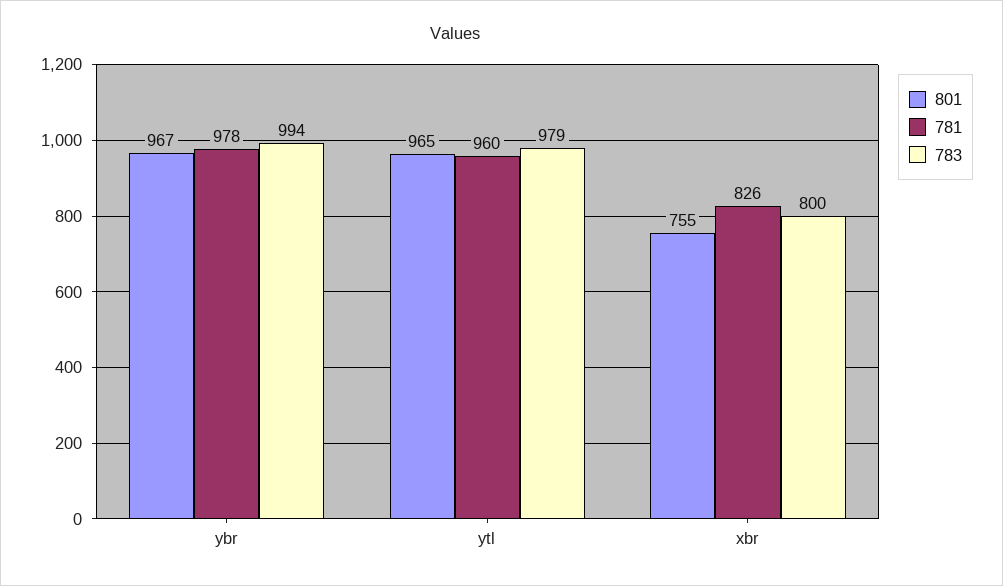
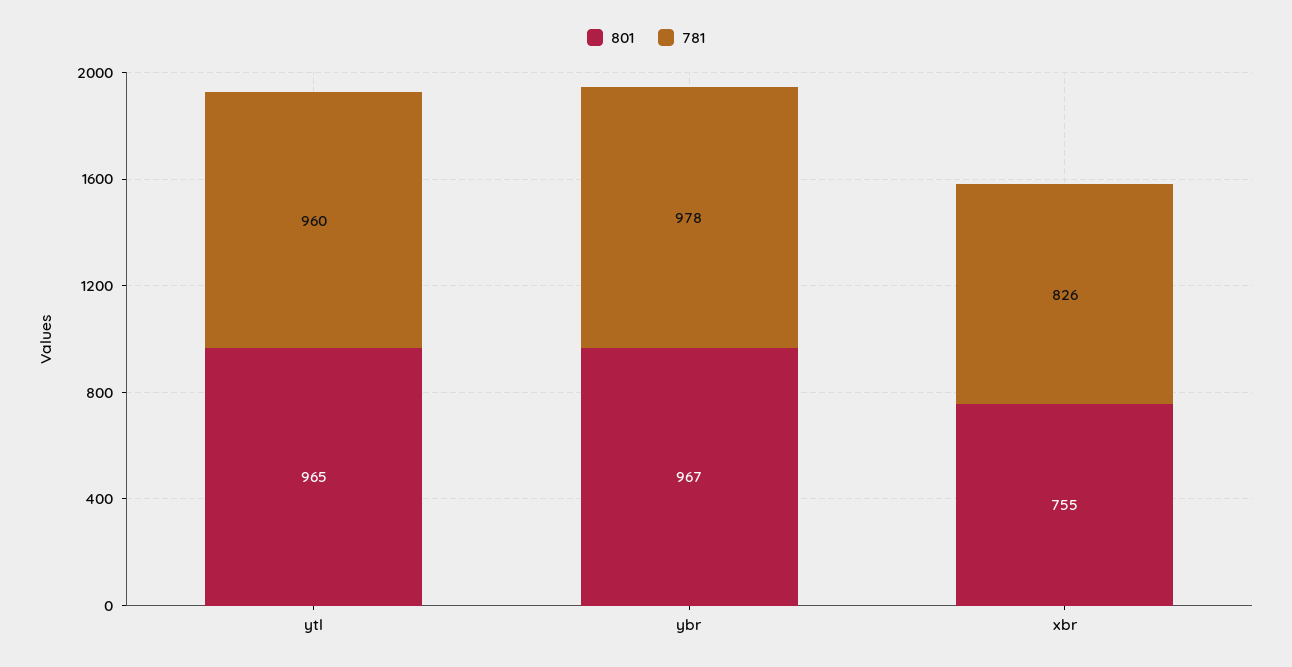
  {
    "801": {
      "ybr": 967,
      "ytl": 965,
      "xbr": 755
    },
    "781": {
      "ybr": 978,
      "ytl": 960,
      "xbr": 826
-   },
+   }
-   "783": {
-     "ybr": 994,
-     "ytl": 979,
-     "xbr": 800
-   }
  }

